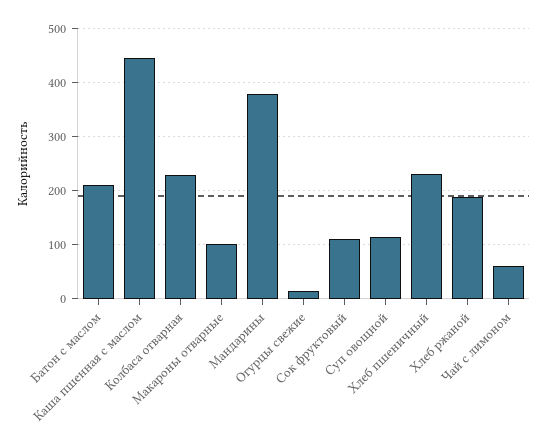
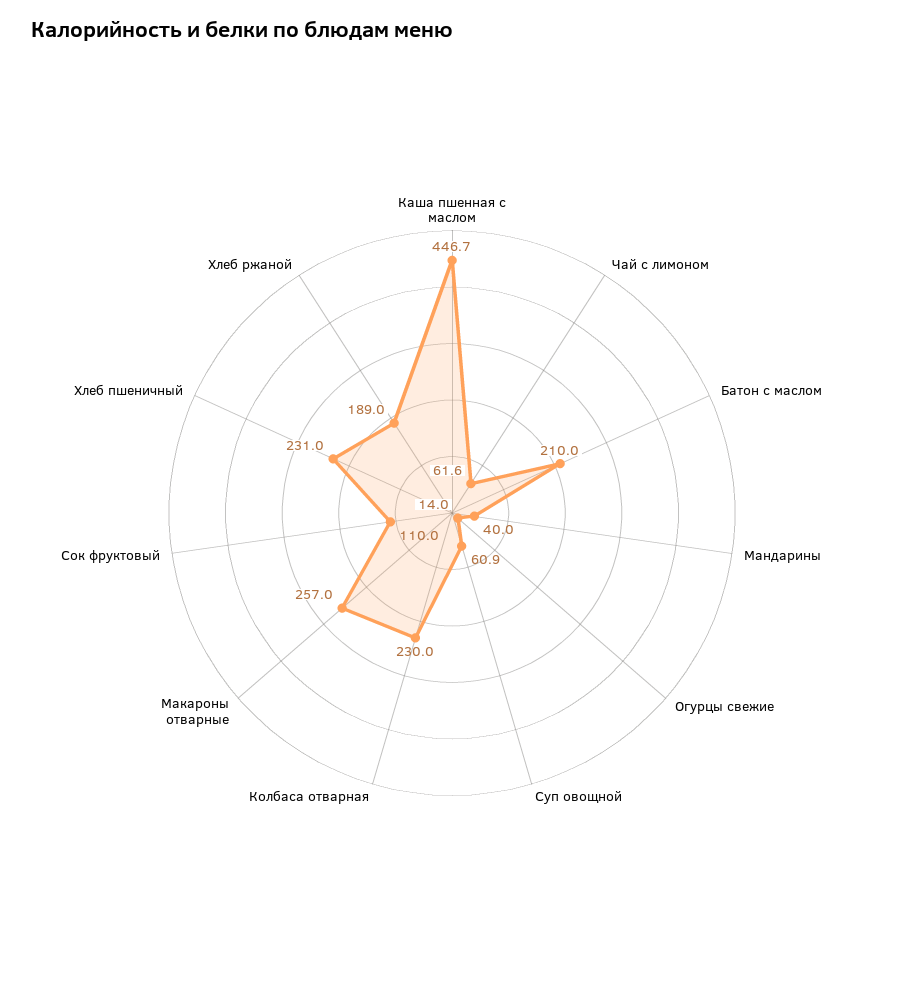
  {
    "Батон с маслом": 210,
    "Каша пшенная с маслом": 446.7,
    "Колбаса отварная": 230,
-   "Макароны отварные": 100,
+   "Макароны отварные": 257,
-   "Мандарины": 380,
+   "Мандарины": 40,
    "Огурцы свежие": 14,
    "Сок фруктовый": 110,
-   "Суп овощной": 120,
+   "Суп овощной": 60.9,
    "Хлеб пшеничный": 231,
    "Хлеб ржаной": 189,
    "Чай с лимоном": 61.6
  }

